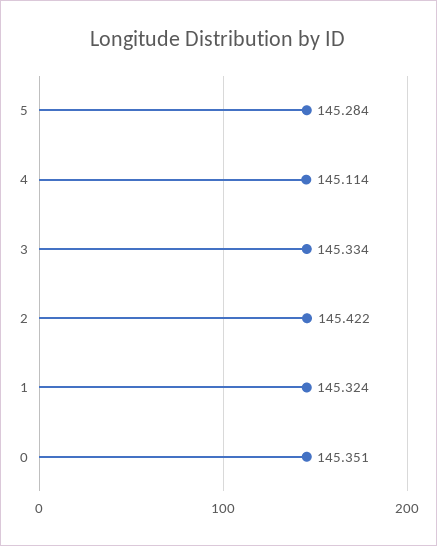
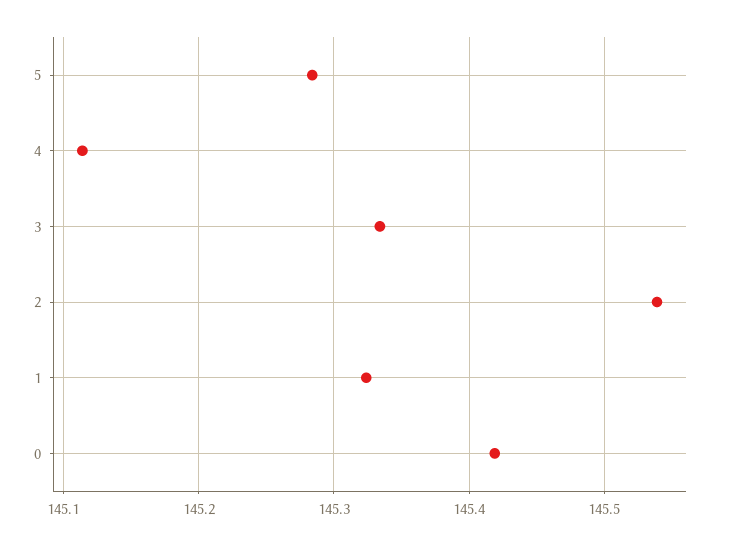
  {
    "5": 145.284,
    "4": 145.114,
    "3": 145.334,
-   "2": 145.422,
+   "2": 145.54,
    "1": 145.324,
-   "0": 145.351
+   "0": 145.42
  }

